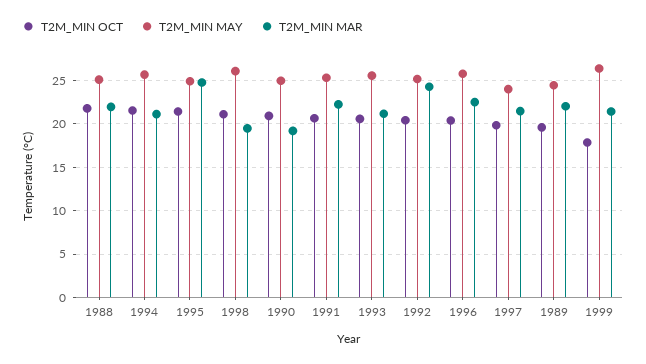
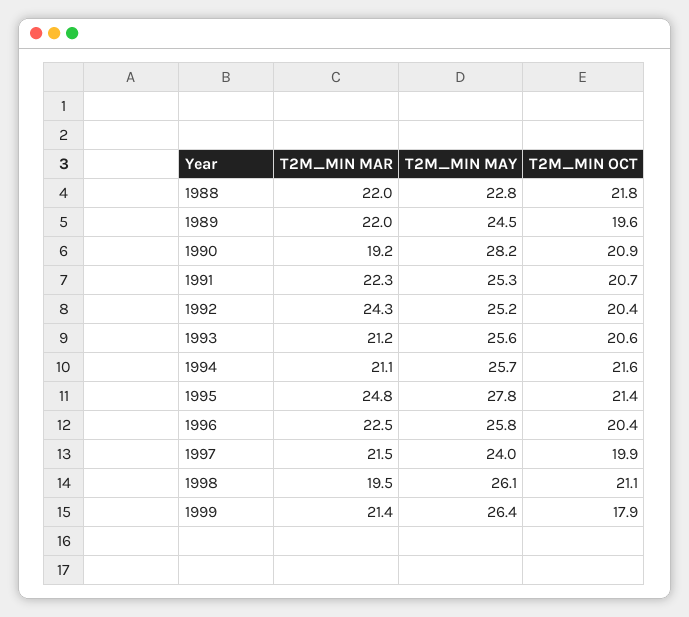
  {
    "T2M_MIN OCT": {
      "1988": 21.8,
      "1994": 21.6,
      "1995": 21.4,
      "1998": 21.1,
      "1990": 20.9,
      "1991": 20.7,
      "1993": 20.6,
      "1992": 20.4,
      "1996": 20.4,
      "1997": 19.9,
      "1989": 19.6,
      "1999": 17.9
    },
    "T2M_MIN MAY": {
-     "1988": 25,
+     "1988": 22.8,
      "1994": 25.7,
-     "1995": 25,
+     "1995": 27.8,
      "1998": 26.1,
-     "1990": 25,
+     "1990": 28.2,
      "1991": 25.3,
      "1993": 25.6,
      "1992": 25.2,
      "1996": 25.8,
      "1997": 24,
      "1989": 24.5,
      "1999": 26.4
    },
    "T2M_MIN MAR": {
      "1988": 22,
      "1994": 21.1,
      "1995": 24.8,
      "1998": 19.5,
      "1990": 19.2,
      "1991": 22.3,
      "1993": 21.2,
      "1992": 24.3,
      "1996": 22.5,
      "1997": 21.5,
      "1989": 22,
      "1999": 21.4
    }
  }

